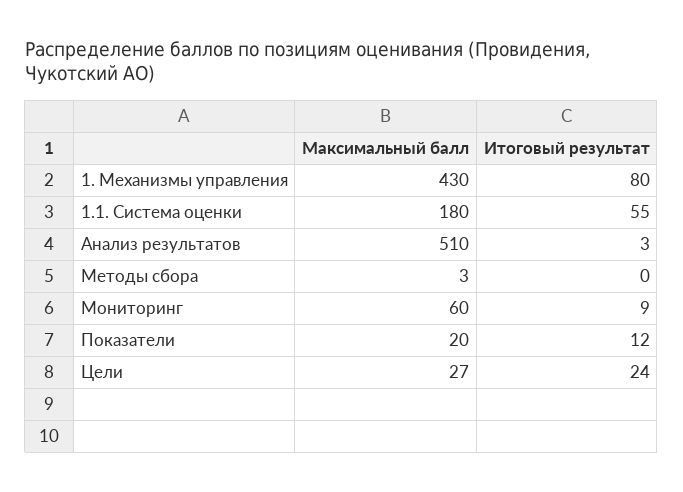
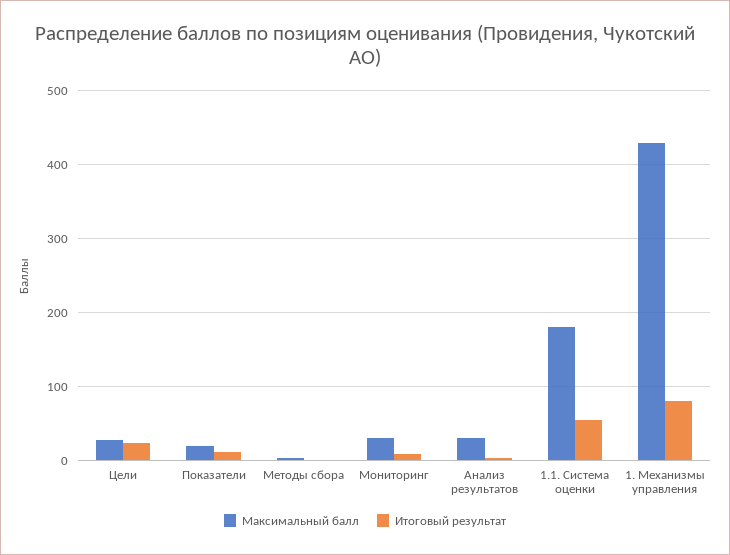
  {
    "Максимальный балл": {
      "1. Механизмы управления": 430,
      "1.1. Система оценки": 180,
-     "Анализ результатов": 510,
+     "Анализ результатов": 30,
      "Методы сбора": 3,
-     "Мониторинг": 60,
+     "Мониторинг": 30,
      "Показатели": 20,
      "Цели": 27
    },
    "Итоговый результат": {
      "1. Механизмы управления": 80,
      "1.1. Система оценки": 55,
      "Анализ результатов": 3,
      "Методы сбора": 0,
      "Мониторинг": 9,
      "Показатели": 12,
      "Цели": 24
    }
  }

